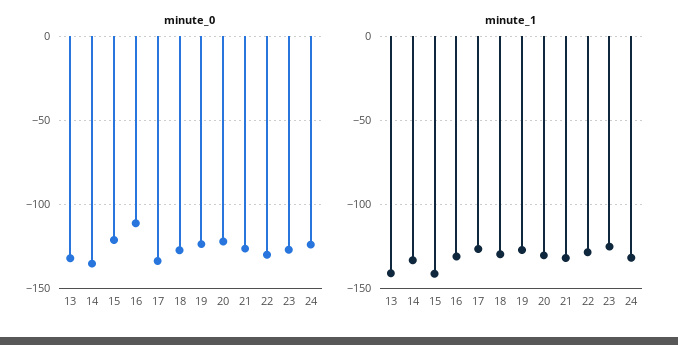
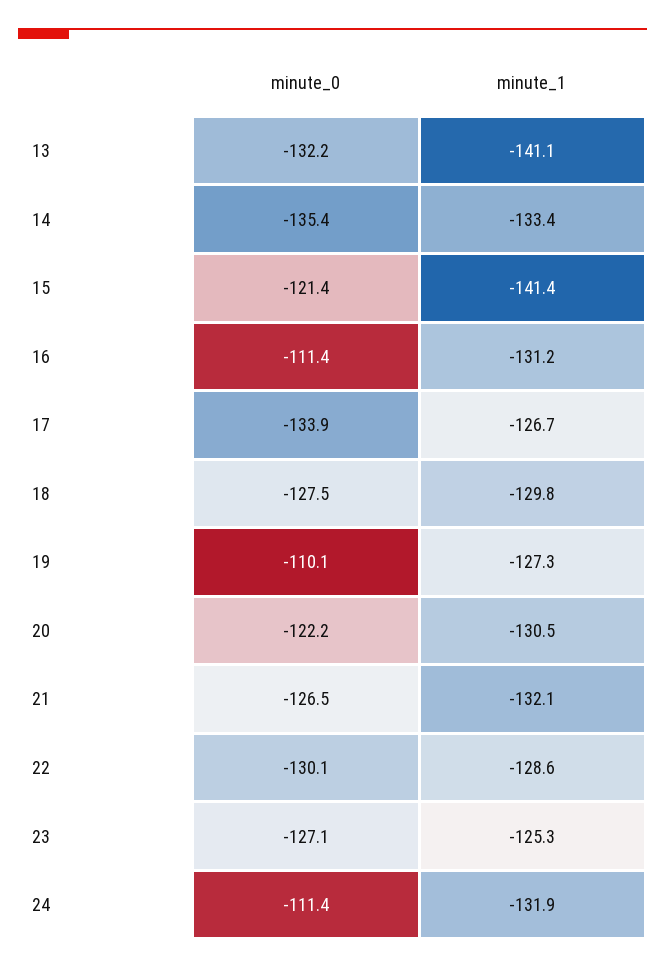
  {
    "minute_0": {
      "13": -132.2,
      "14": -135.4,
      "15": -121.4,
      "16": -111.4,
      "17": -133.9,
      "18": -127.5,
-     "19": -125,
+     "19": -110.1,
      "20": -122.2,
      "21": -126.5,
      "22": -130.1,
      "23": -127.1,
-     "24": -125
+     "24": -111.4
    },
    "minute_1": {
      "13": -141.1,
      "14": -133.4,
      "15": -141.4,
      "16": -131.2,
      "17": -126.7,
      "18": -129.8,
      "19": -127.3,
      "20": -130.5,
      "21": -132.1,
      "22": -128.6,
      "23": -125.3,
      "24": -131.9
    }
  }

